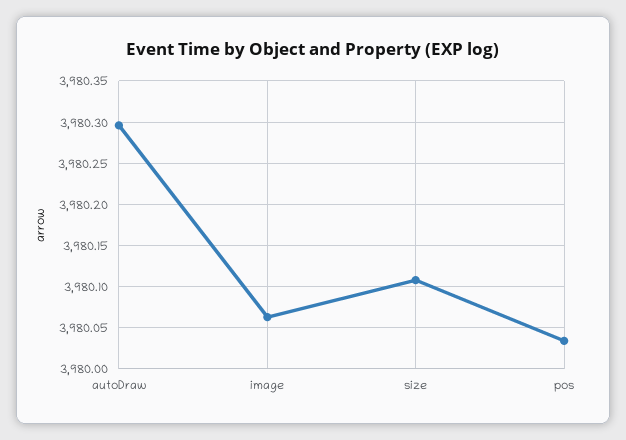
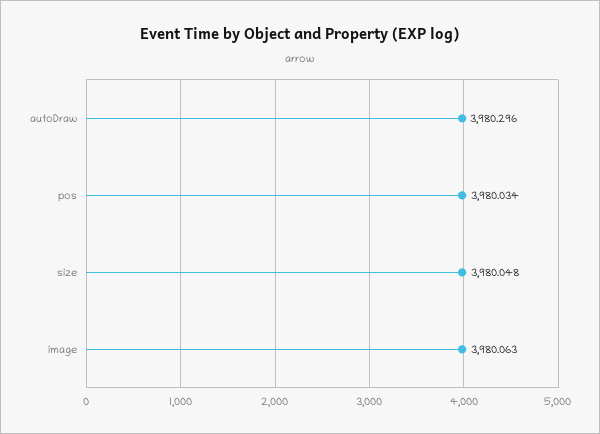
  {
    "autoDraw": 3980.296,
    "image": 3980.063,
-   "size": 3980.11,
+   "size": 3980.048,
    "pos": 3980.034
  }

